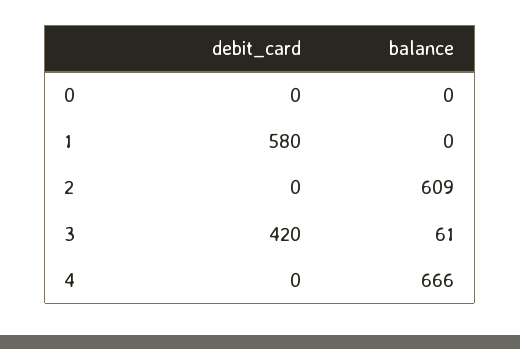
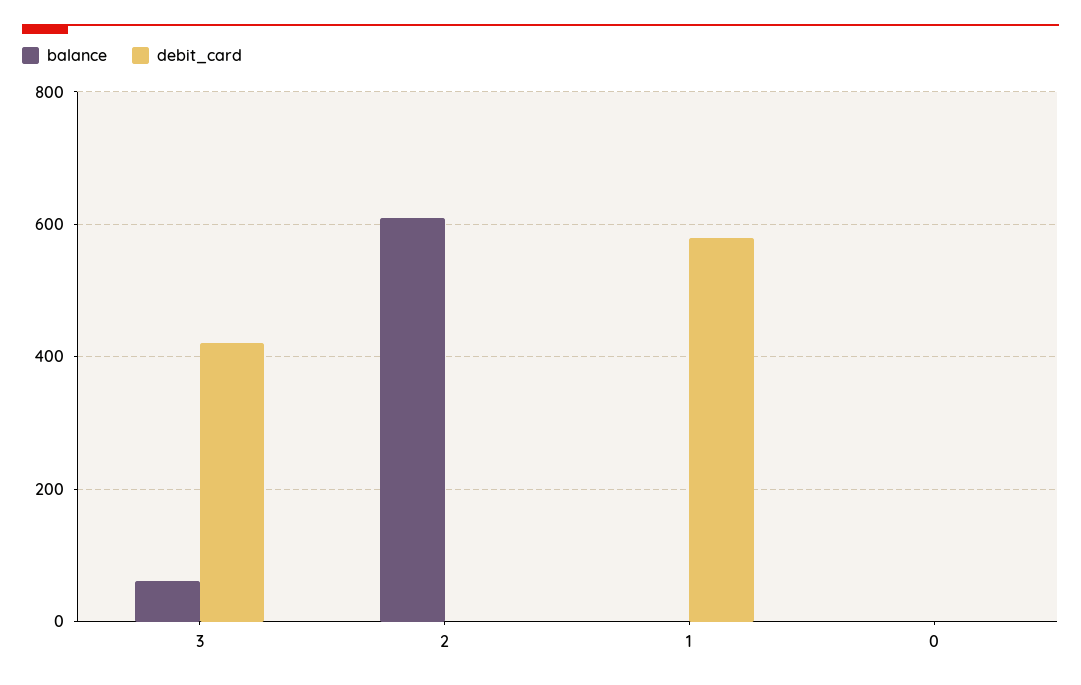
  {
    "debit_card": {
      "0": 0,
      "1": 580,
      "2": 0,
-     "3": 420,
+     "3": 420
-     "4": 0
    },
    "balance": {
      "0": 0,
      "1": 0,
      "2": 609,
-     "3": 61,
+     "3": 61
-     "4": 666
    }
  }

